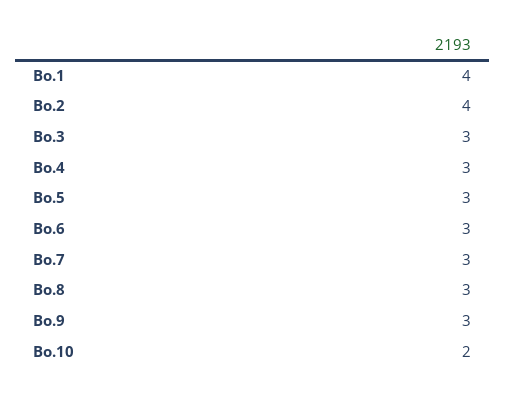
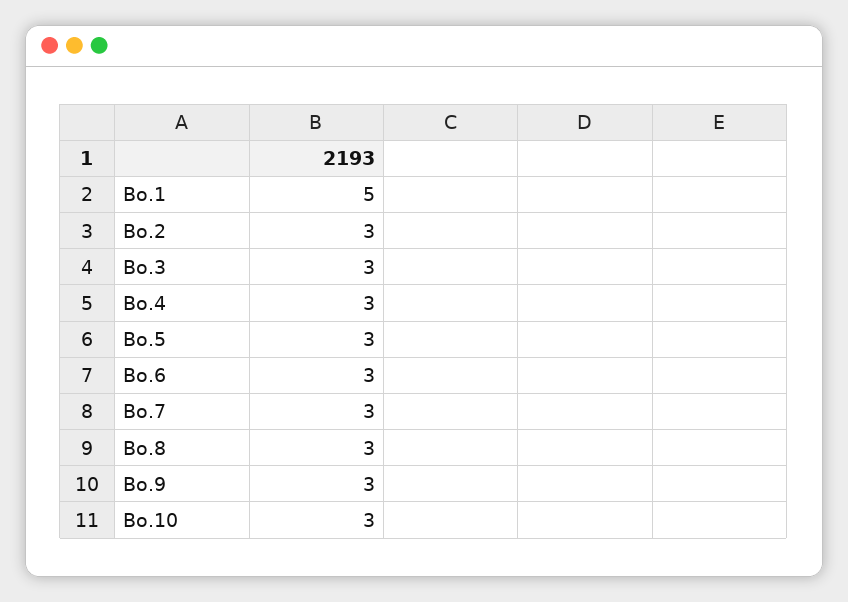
  {
-   "Bo.1": 4,
+   "Bo.1": 5,
-   "Bo.2": 4,
+   "Bo.2": 3,
    "Bo.3": 3,
    "Bo.4": 3,
    "Bo.5": 3,
    "Bo.6": 3,
    "Bo.7": 3,
    "Bo.8": 3,
    "Bo.9": 3,
-   "Bo.10": 2
+   "Bo.10": 3
  }

